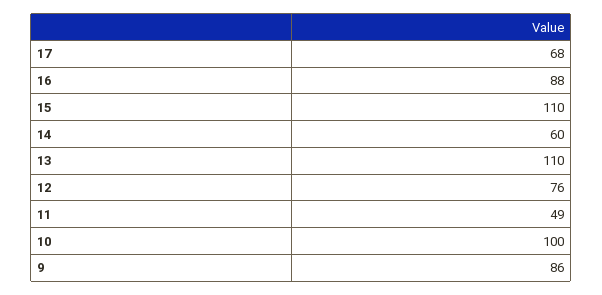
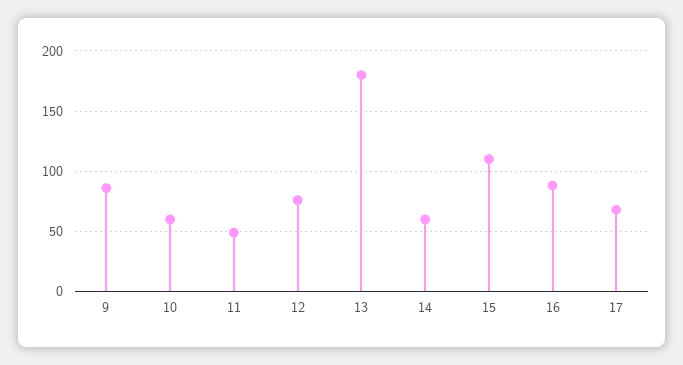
  {
    "17": 68,
    "16": 88,
    "15": 110,
    "14": 60,
-   "13": 110,
+   "13": 180,
    "12": 76,
    "11": 49,
-   "10": 100,
+   "10": 60,
    "9": 86
  }

